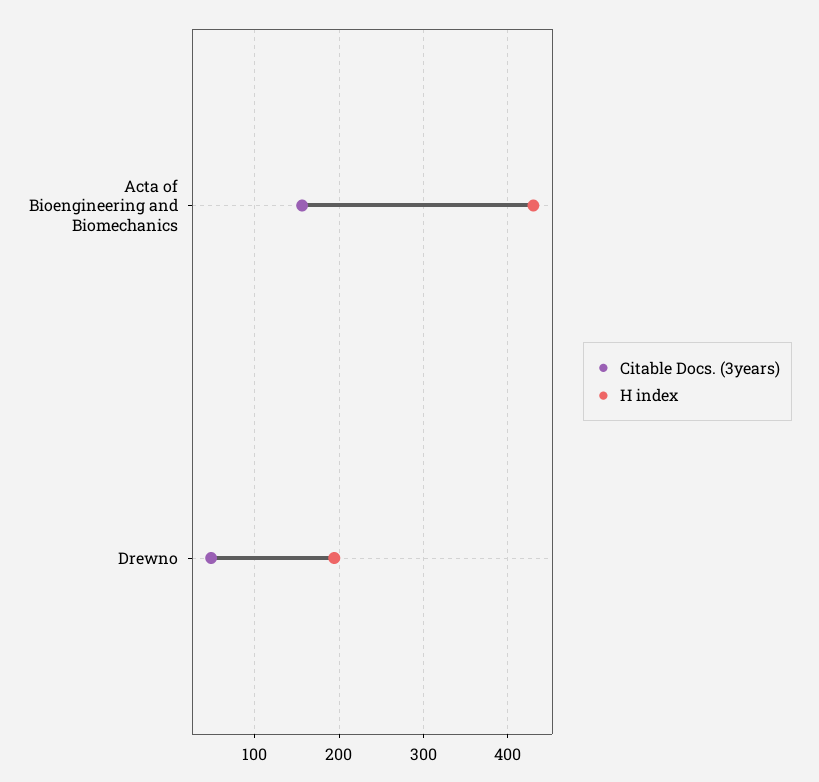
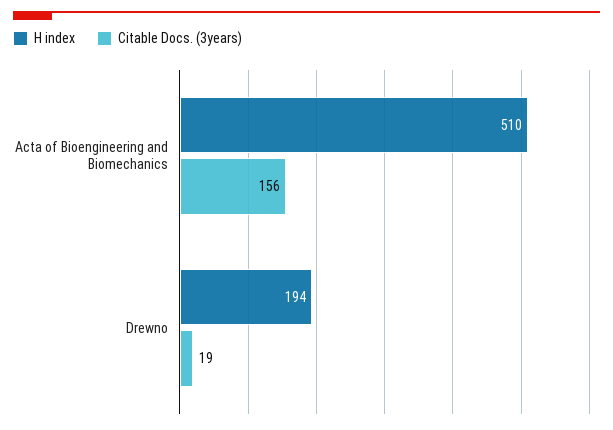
  {
    "Citable Docs. (3years)": {
      "Acta of Bioengineering and Biomechanics": 156,
-     "Drewno": 50
+     "Drewno": 19
    },
    "H index": {
-     "Acta of Bioengineering and Biomechanics": 430,
+     "Acta of Bioengineering and Biomechanics": 510,
      "Drewno": 194
    }
  }

